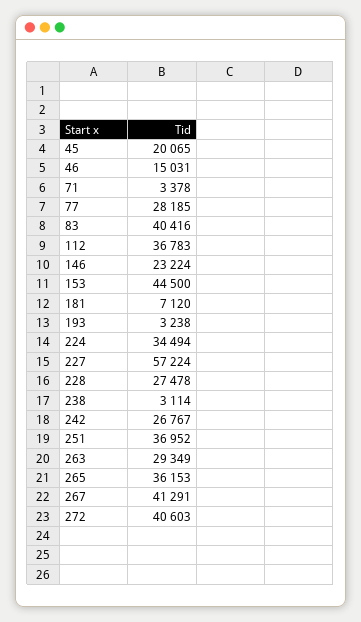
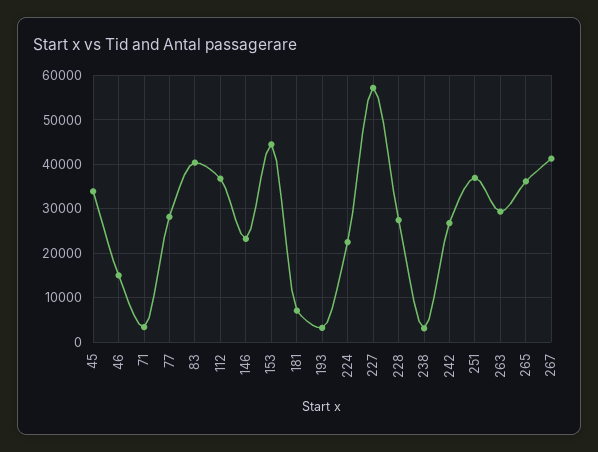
  {
-   "45": 20065,
+   "45": 34000,
    "46": 15031,
    "71": 3378,
    "77": 28185,
    "83": 40416,
    "112": 36783,
    "146": 23224,
    "153": 44500,
    "181": 7120,
    "193": 3238,
-   "224": 34494,
+   "224": 22000,
    "227": 57224,
    "228": 27478,
    "238": 3114,
    "242": 26767,
    "251": 36952,
    "263": 29349,
    "265": 36153,
-   "267": 41291,
+   "267": 41291
-   "272": 40603
  }

